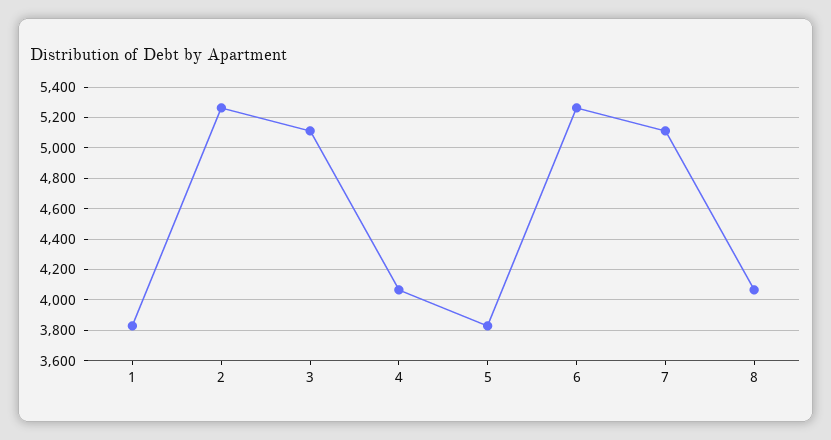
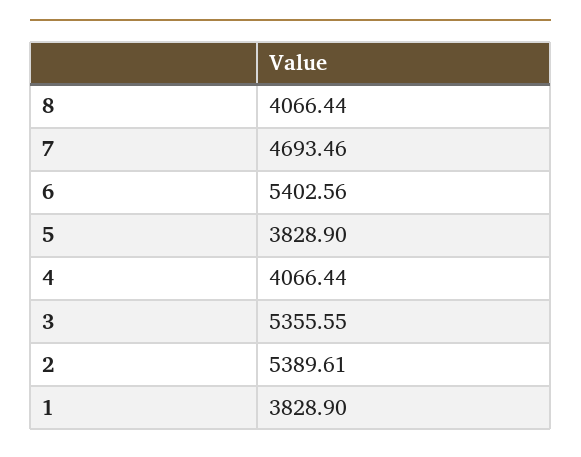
  {
    "1": 3828.9,
-   "2": 5250,
+   "2": 5389.61,
-   "3": 5100,
+   "3": 5355.55,
    "4": 4066.44,
    "5": 3828.9,
-   "6": 5250,
+   "6": 5402.56,
-   "7": 5100,
+   "7": 4693.46,
    "8": 4066.44
  }

